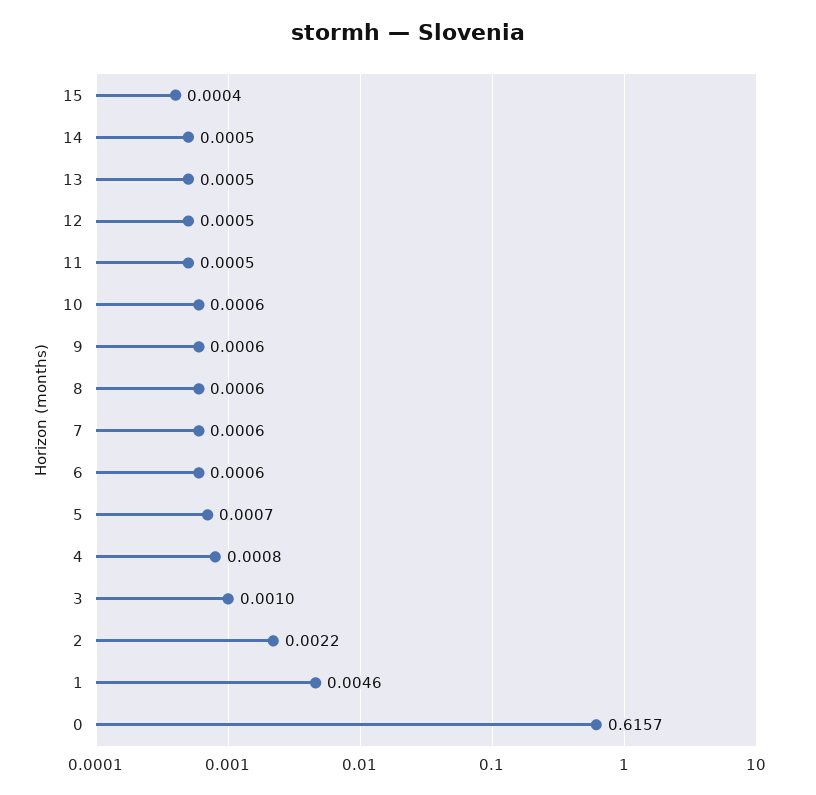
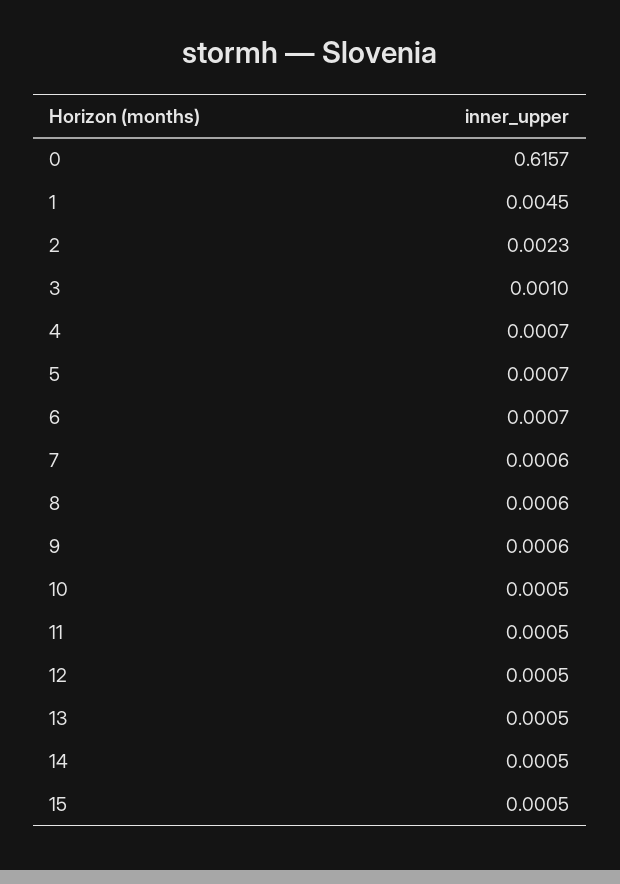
  {
-   "15": 0.0004,
+   "15": 0.0005,
    "14": 0.0005,
    "13": 0.0005,
    "12": 0.0005,
    "11": 0.0005,
-   "10": 0.0006,
+   "10": 0.0005,
    "9": 0.0006,
    "8": 0.0006,
    "7": 0.0006,
-   "6": 0.0006,
+   "6": 0.0007,
    "5": 0.0007,
-   "4": 0.0008,
+   "4": 0.0007,
    "3": 0.001,
-   "2": 0.0022,
+   "2": 0.0023,
-   "1": 0.0046,
+   "1": 0.0045,
    "0": 0.6157
  }

